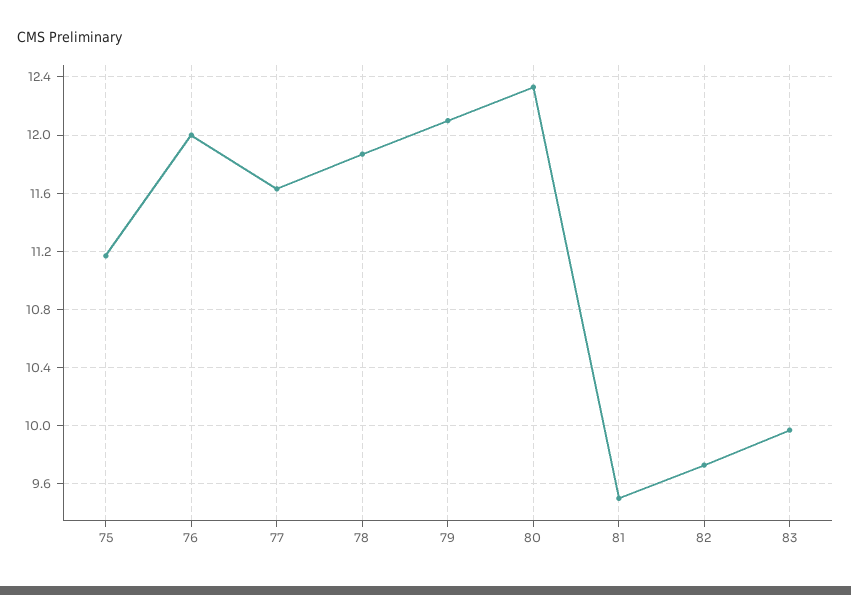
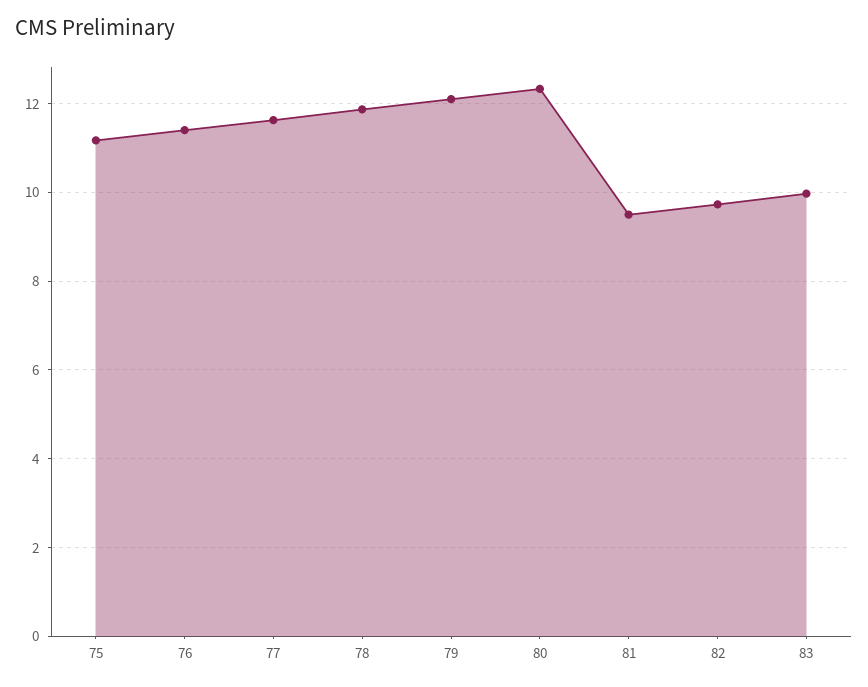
  {
    "75": 11.15,
-   "76": 12,
+   "76": 11.4,
    "77": 11.65,
    "78": 11.85,
    "79": 12.1,
    "80": 12.35,
    "81": 9.5,
    "82": 9.75,
    "83": 9.95
  }

